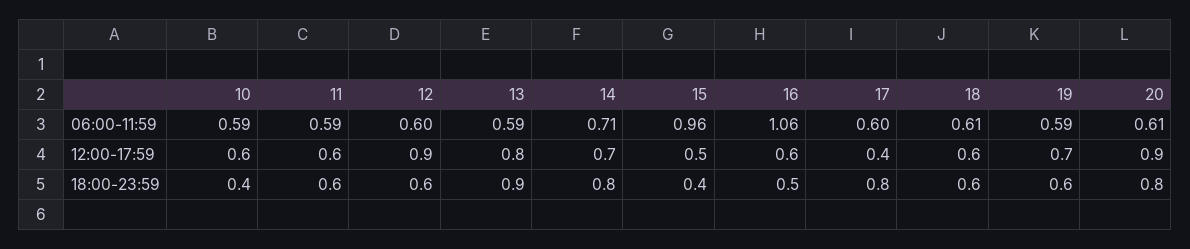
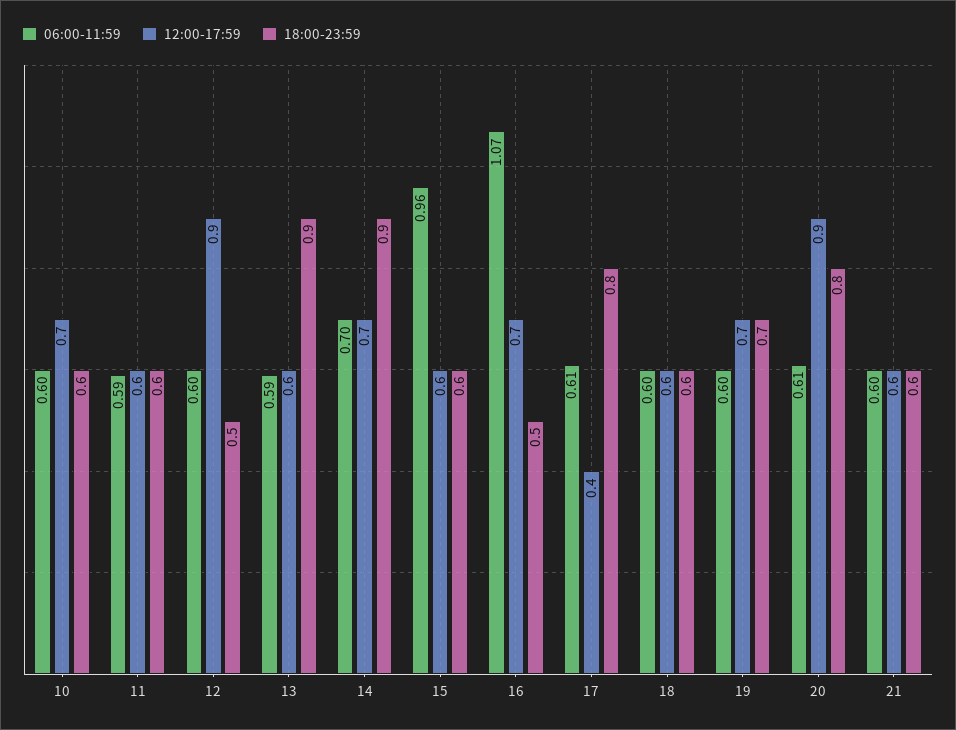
  {
    "06:00-11:59": {
-     "10": 0.59,
+     "10": 0.6,
      "11": 0.59,
      "12": 0.6,
      "13": 0.59,
-     "14": 0.71,
+     "14": 0.7,
      "15": 0.96,
-     "16": 1.06,
+     "16": 1.07,
-     "17": 0.6,
+     "17": 0.61,
-     "18": 0.61,
+     "18": 0.6,
-     "19": 0.59,
+     "19": 0.6,
-     "20": 0.61
+     "20": 0.61,
+     "21": 0.6
    },
    "12:00-17:59": {
-     "10": 0.6,
+     "10": 0.7,
      "11": 0.6,
      "12": 0.9,
-     "13": 0.8,
+     "13": 0.6,
      "14": 0.7,
-     "15": 0.5,
+     "15": 0.6,
-     "16": 0.6,
+     "16": 0.7,
      "17": 0.4,
      "18": 0.6,
      "19": 0.7,
-     "20": 0.9
+     "20": 0.9,
+     "21": 0.6
    },
    "18:00-23:59": {
-     "10": 0.4,
+     "10": 0.6,
      "11": 0.6,
-     "12": 0.6,
+     "12": 0.5,
      "13": 0.9,
-     "14": 0.8,
+     "14": 0.9,
-     "15": 0.4,
+     "15": 0.6,
      "16": 0.5,
      "17": 0.8,
      "18": 0.6,
-     "19": 0.6,
+     "19": 0.7,
-     "20": 0.8
+     "20": 0.8,
+     "21": 0.6
    }
  }

